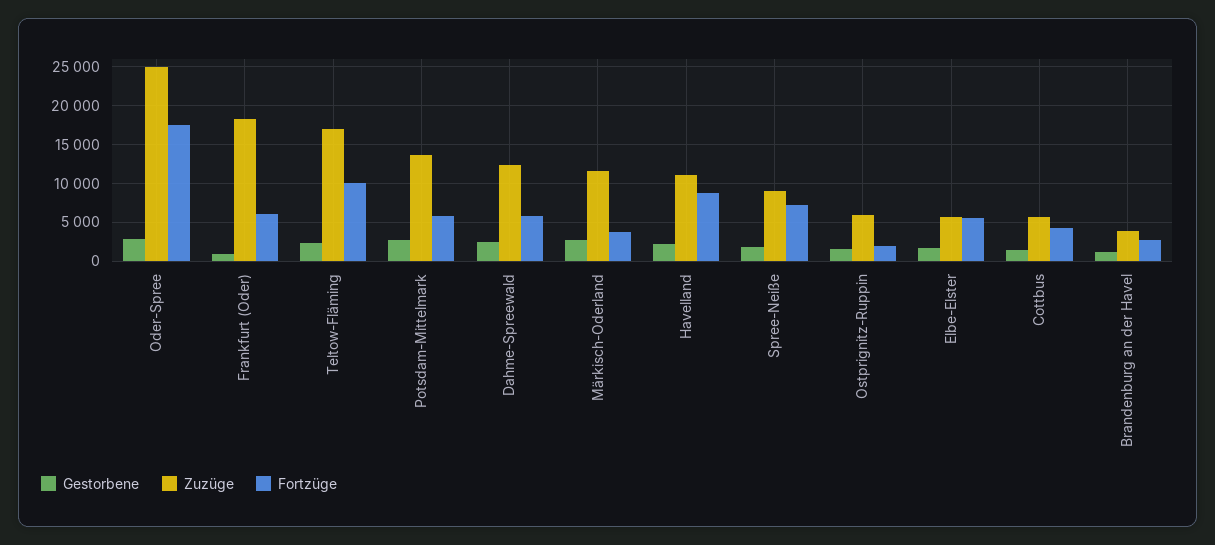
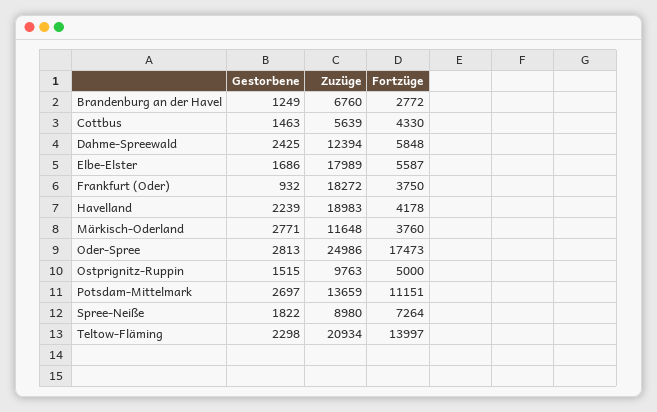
  {
    "Gestorbene": {
      "Oder-Spree": 2813,
      "Frankfurt (Oder)": 932,
      "Teltow-Fläming": 2298,
      "Potsdam-Mittelmark": 2697,
      "Dahme-Spreewald": 2425,
      "Märkisch-Oderland": 2771,
      "Havelland": 2239,
      "Spree-Neiße": 1822,
      "Ostprignitz-Ruppin": 1515,
      "Elbe-Elster": 1686,
      "Cottbus": 1463,
      "Brandenburg an der Havel": 1249
    },
    "Zuzüge": {
      "Oder-Spree": 24986,
      "Frankfurt (Oder)": 18272,
-     "Teltow-Fläming": 17000,
+     "Teltow-Fläming": 20934,
      "Potsdam-Mittelmark": 13659,
      "Dahme-Spreewald": 12394,
      "Märkisch-Oderland": 11648,
-     "Havelland": 11000,
+     "Havelland": 18983,
      "Spree-Neiße": 8980,
-     "Ostprignitz-Ruppin": 6000,
+     "Ostprignitz-Ruppin": 9763,
-     "Elbe-Elster": 6000,
+     "Elbe-Elster": 17989,
      "Cottbus": 5639,
-     "Brandenburg an der Havel": 4000
+     "Brandenburg an der Havel": 6760
    },
    "Fortzüge": {
      "Oder-Spree": 17473,
-     "Frankfurt (Oder)": 6000,
+     "Frankfurt (Oder)": 3750,
-     "Teltow-Fläming": 10000,
+     "Teltow-Fläming": 13997,
-     "Potsdam-Mittelmark": 6000,
+     "Potsdam-Mittelmark": 11151,
      "Dahme-Spreewald": 5848,
      "Märkisch-Oderland": 3760,
-     "Havelland": 9000,
+     "Havelland": 4178,
      "Spree-Neiße": 7264,
-     "Ostprignitz-Ruppin": 2000,
+     "Ostprignitz-Ruppin": 5000,
      "Elbe-Elster": 5587,
      "Cottbus": 4330,
      "Brandenburg an der Havel": 2772
    }
  }

